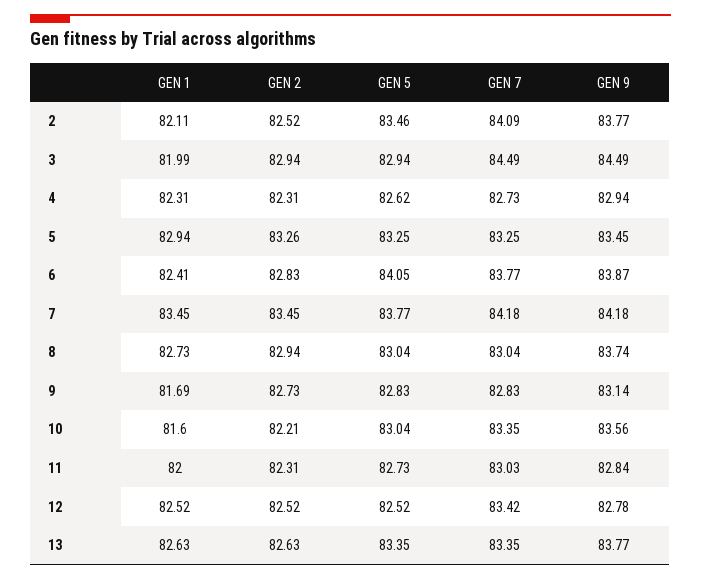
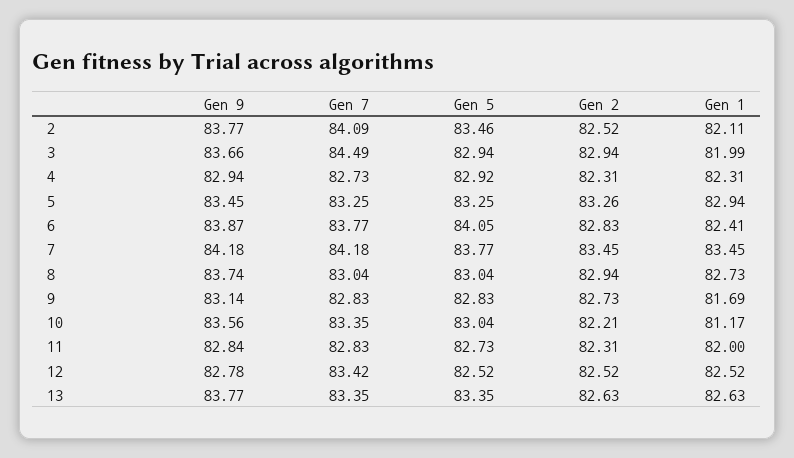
  {
    "GEN 1": {
      "2": 82.11,
      "3": 81.99,
      "4": 82.31,
      "5": 82.94,
      "6": 82.41,
      "7": 83.45,
      "8": 82.73,
      "9": 81.69,
-     "10": 81.6,
+     "10": 81.17,
      "11": 82,
      "12": 82.52,
      "13": 82.63
    },
    "GEN 2": {
      "2": 82.52,
      "3": 82.94,
      "4": 82.31,
      "5": 83.26,
      "6": 82.83,
      "7": 83.45,
      "8": 82.94,
      "9": 82.73,
      "10": 82.21,
      "11": 82.31,
      "12": 82.52,
      "13": 82.63
    },
    "GEN 5": {
      "2": 83.46,
      "3": 82.94,
-     "4": 82.62,
+     "4": 82.92,
      "5": 83.25,
      "6": 84.05,
      "7": 83.77,
      "8": 83.04,
      "9": 82.83,
      "10": 83.04,
      "11": 82.73,
      "12": 82.52,
      "13": 83.35
    },
    "GEN 7": {
      "2": 84.09,
      "3": 84.49,
      "4": 82.73,
      "5": 83.25,
      "6": 83.77,
      "7": 84.18,
      "8": 83.04,
      "9": 82.83,
      "10": 83.35,
-     "11": 83.03,
+     "11": 82.83,
      "12": 83.42,
      "13": 83.35
    },
    "GEN 9": {
      "2": 83.77,
-     "3": 84.49,
+     "3": 83.66,
      "4": 82.94,
      "5": 83.45,
      "6": 83.87,
      "7": 84.18,
      "8": 83.74,
      "9": 83.14,
      "10": 83.56,
      "11": 82.84,
      "12": 82.78,
      "13": 83.77
    }
  }

